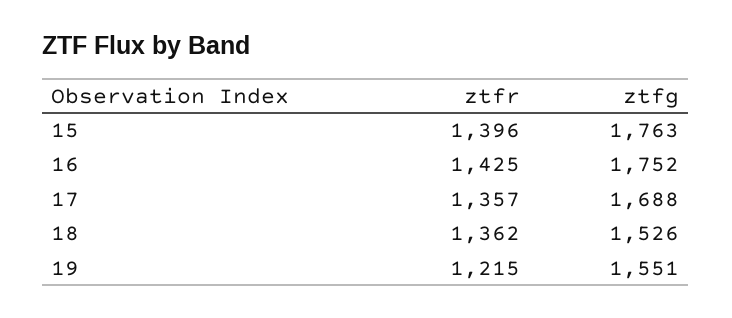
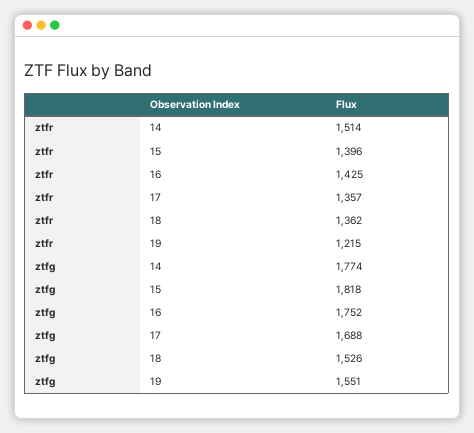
  {
    "ztfr": {
      "15": 1396,
      "16": 1425,
      "17": 1357,
      "18": 1362,
-     "19": 1215
+     "19": 1215,
+     "14": 1514
    },
    "ztfg": {
-     "15": 1763,
+     "15": 1818,
      "16": 1752,
      "17": 1688,
      "18": 1526,
-     "19": 1551
+     "19": 1551,
+     "14": 1774
    }
  }

